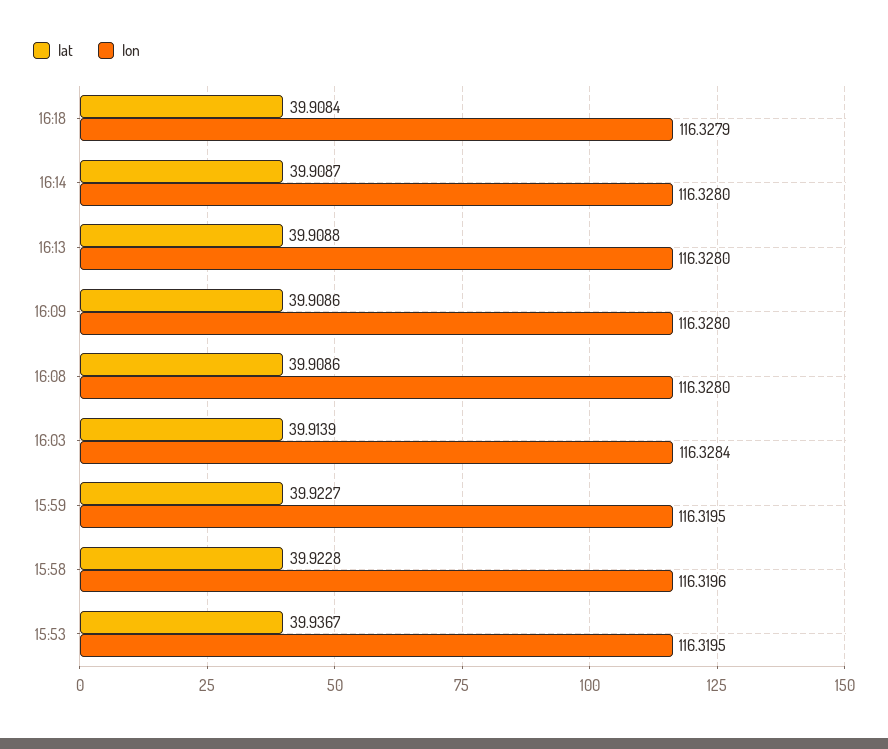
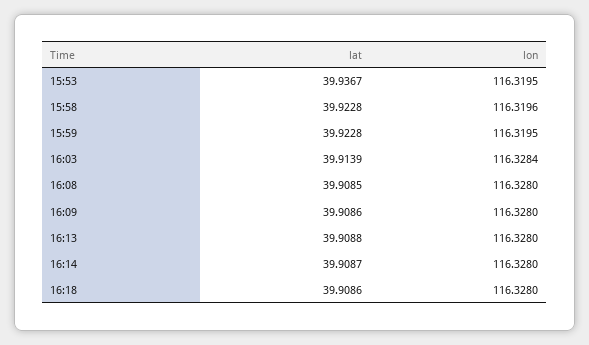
  {
    "lat": {
-     "16:18": 39.9084,
+     "16:18": 39.9086,
      "16:14": 39.9087,
      "16:13": 39.9088,
      "16:09": 39.9086,
-     "16:08": 39.9086,
+     "16:08": 39.9085,
      "16:03": 39.9139,
-     "15:59": 39.9227,
+     "15:59": 39.9228,
      "15:58": 39.9228,
      "15:53": 39.9367
    },
    "lon": {
-     "16:18": 116.3279,
+     "16:18": 116.328,
      "16:14": 116.328,
      "16:13": 116.328,
      "16:09": 116.328,
      "16:08": 116.328,
      "16:03": 116.3284,
      "15:59": 116.3195,
      "15:58": 116.3196,
      "15:53": 116.3195
    }
  }

